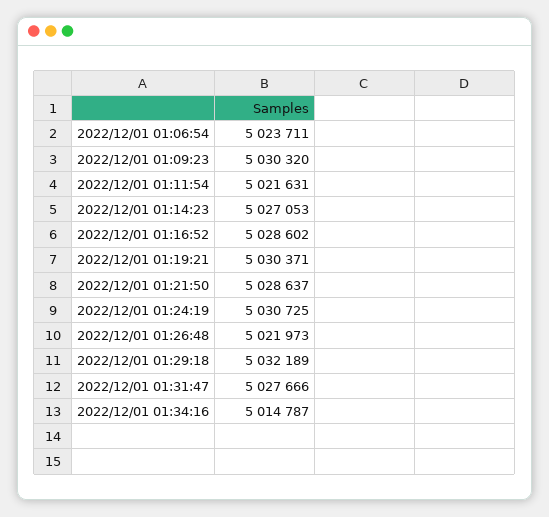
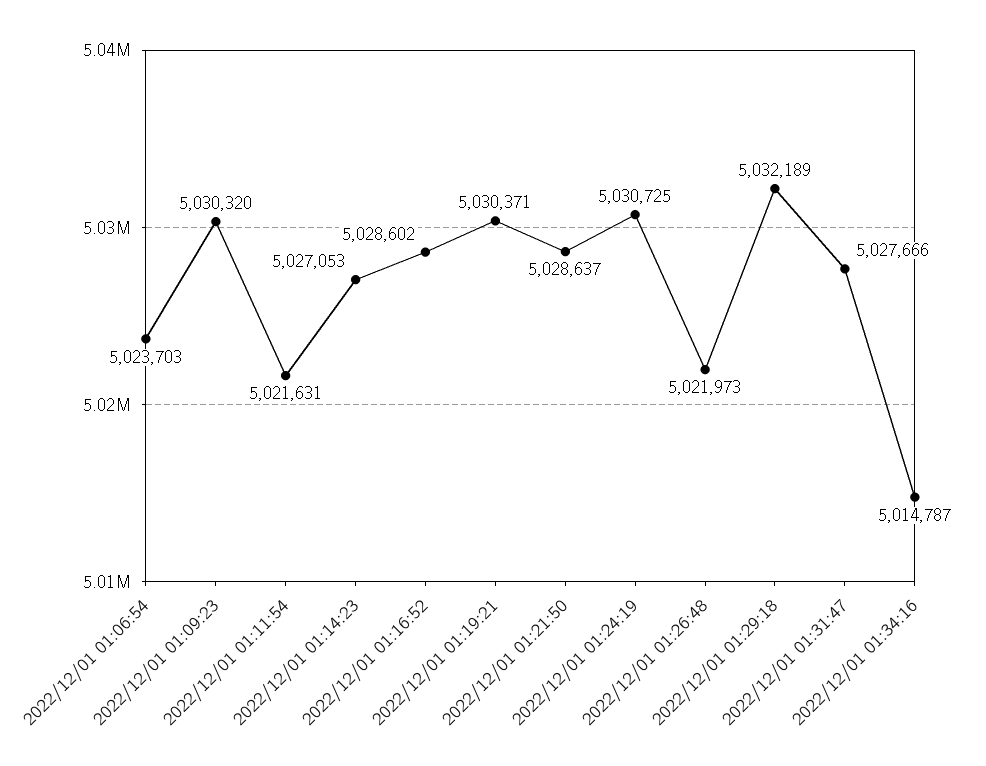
  {
-   "2022/12/01 01:06:54": 5023711,
+   "2022/12/01 01:06:54": 5023703,
    "2022/12/01 01:09:23": 5030320,
    "2022/12/01 01:11:54": 5021631,
    "2022/12/01 01:14:23": 5027053,
    "2022/12/01 01:16:52": 5028602,
    "2022/12/01 01:19:21": 5030371,
    "2022/12/01 01:21:50": 5028637,
    "2022/12/01 01:24:19": 5030725,
    "2022/12/01 01:26:48": 5021973,
    "2022/12/01 01:29:18": 5032189,
    "2022/12/01 01:31:47": 5027666,
    "2022/12/01 01:34:16": 5014787
  }

